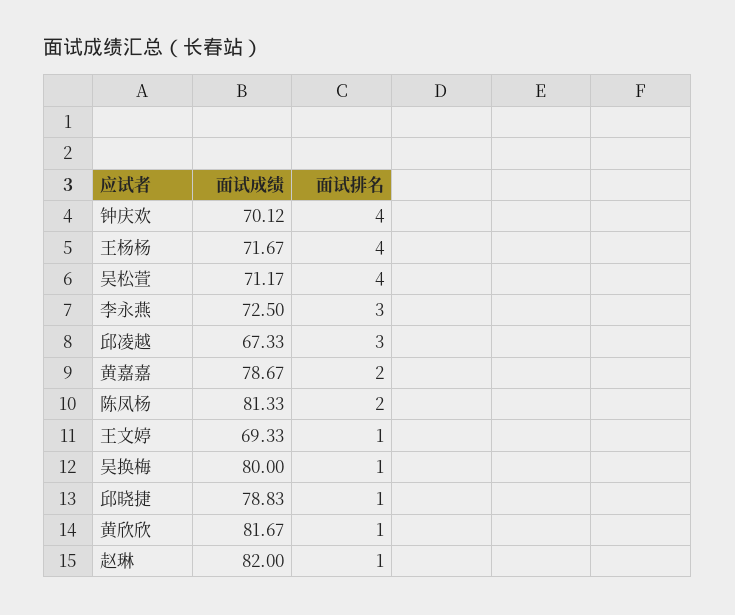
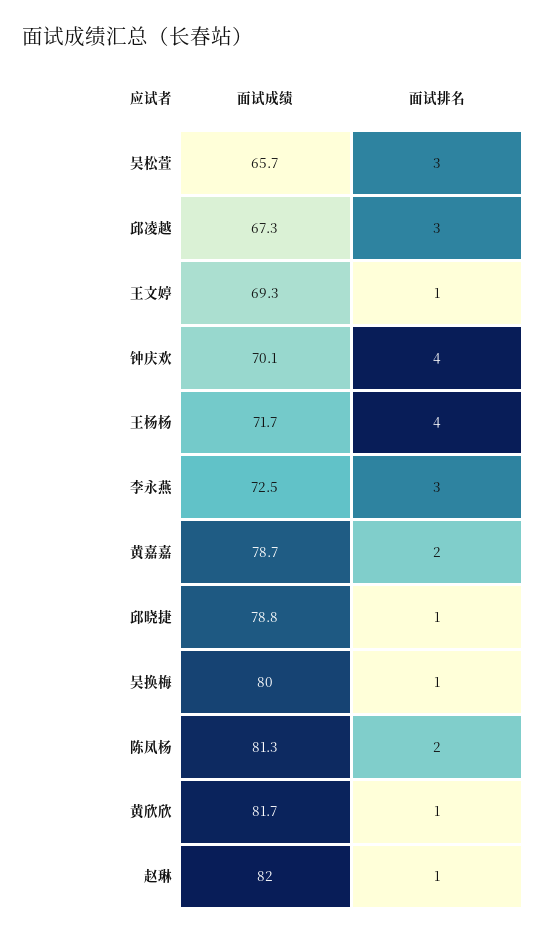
  {
    "面试成绩": {
      "钟庆欢": 70.12,
      "王杨杨": 71.67,
-     "吴松萱": 71.17,
+     "吴松萱": 65.7,
      "李永燕": 72.5,
      "邱凌越": 67.33,
      "黄嘉嘉": 78.67,
      "陈凤杨": 81.33,
      "王文婷": 69.33,
      "吴换梅": 80,
      "邱晓捷": 78.83,
      "黄欣欣": 81.67,
      "赵琳": 82
    },
    "面试排名": {
      "钟庆欢": 4,
      "王杨杨": 4,
-     "吴松萱": 4,
+     "吴松萱": 3,
      "李永燕": 3,
      "邱凌越": 3,
      "黄嘉嘉": 2,
      "陈凤杨": 2,
      "王文婷": 1,
      "吴换梅": 1,
      "邱晓捷": 1,
      "黄欣欣": 1,
      "赵琳": 1
    }
  }

